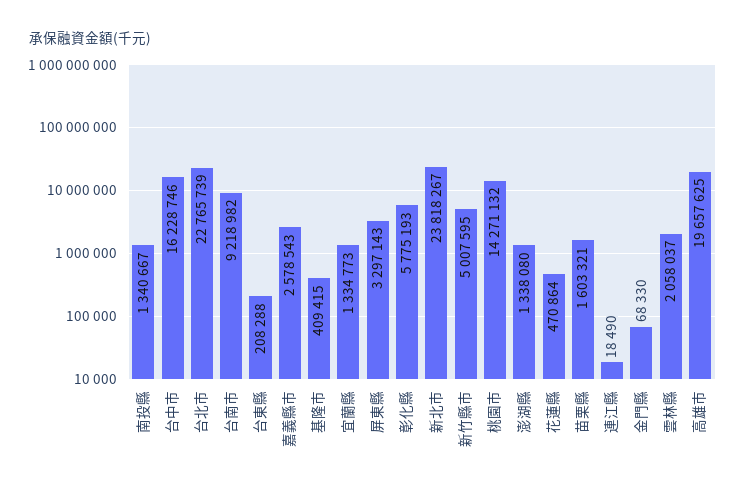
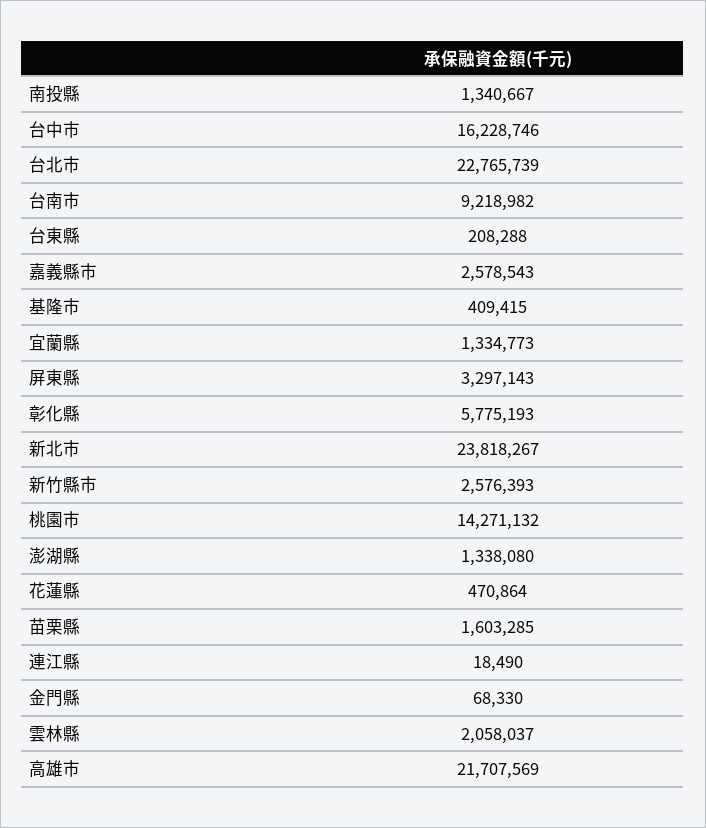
  {
    "南投縣": 1340667,
    "台中市": 16228746,
    "台北市": 22765739,
    "台南市": 9218982,
    "台東縣": 208288,
    "嘉義縣市": 2578543,
    "基隆市": 409415,
    "宜蘭縣": 1334773,
    "屏東縣": 3297143,
    "彰化縣": 5775193,
    "新北市": 23818267,
-   "新竹縣市": 5007595,
+   "新竹縣市": 2576393,
    "桃園市": 14271132,
    "澎湖縣": 1338080,
    "花蓮縣": 470864,
-   "苗栗縣": 1603321,
+   "苗栗縣": 1603285,
    "連江縣": 18490,
    "金門縣": 68330,
    "雲林縣": 2058037,
-   "高雄市": 19657625
+   "高雄市": 21707569
  }

